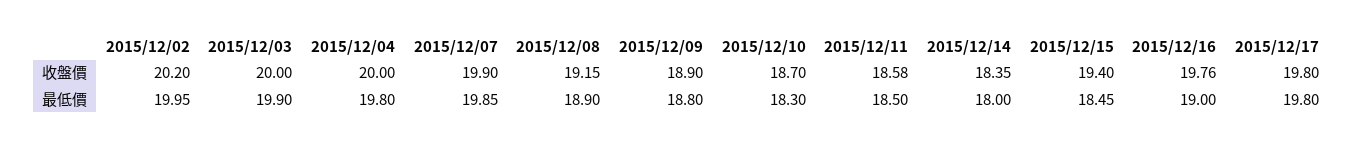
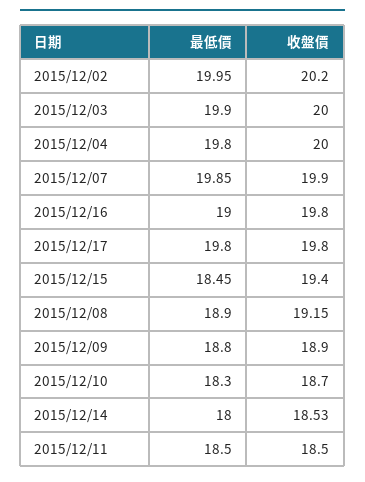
  {
    "2015/12/02": {
      "收盤價": 20.2,
      "最低價": 19.95
    },
    "2015/12/03": {
      "收盤價": 20,
      "最低價": 19.9
    },
    "2015/12/04": {
      "收盤價": 20,
      "最低價": 19.8
    },
    "2015/12/07": {
      "收盤價": 19.9,
      "最低價": 19.85
    },
    "2015/12/08": {
      "收盤價": 19.15,
      "最低價": 18.9
    },
    "2015/12/09": {
      "收盤價": 18.9,
      "最低價": 18.8
    },
    "2015/12/10": {
      "收盤價": 18.7,
      "最低價": 18.3
    },
    "2015/12/11": {
-     "收盤價": 18.58,
+     "收盤價": 18.5,
      "最低價": 18.5
    },
    "2015/12/14": {
-     "收盤價": 18.35,
+     "收盤價": 18.53,
      "最低價": 18
    },
    "2015/12/15": {
      "收盤價": 19.4,
      "最低價": 18.45
    },
    "2015/12/16": {
-     "收盤價": 19.76,
+     "收盤價": 19.8,
      "最低價": 19
    },
    "2015/12/17": {
      "收盤價": 19.8,
      "最低價": 19.8
    }
  }

